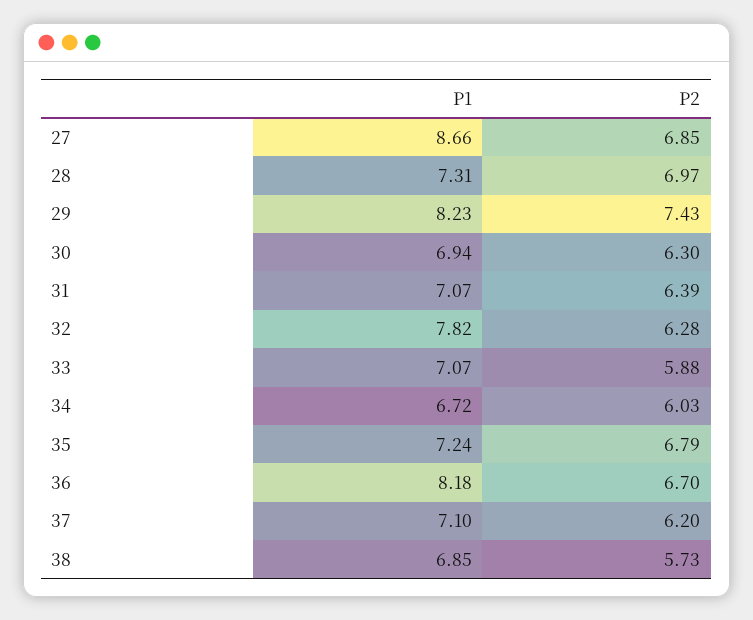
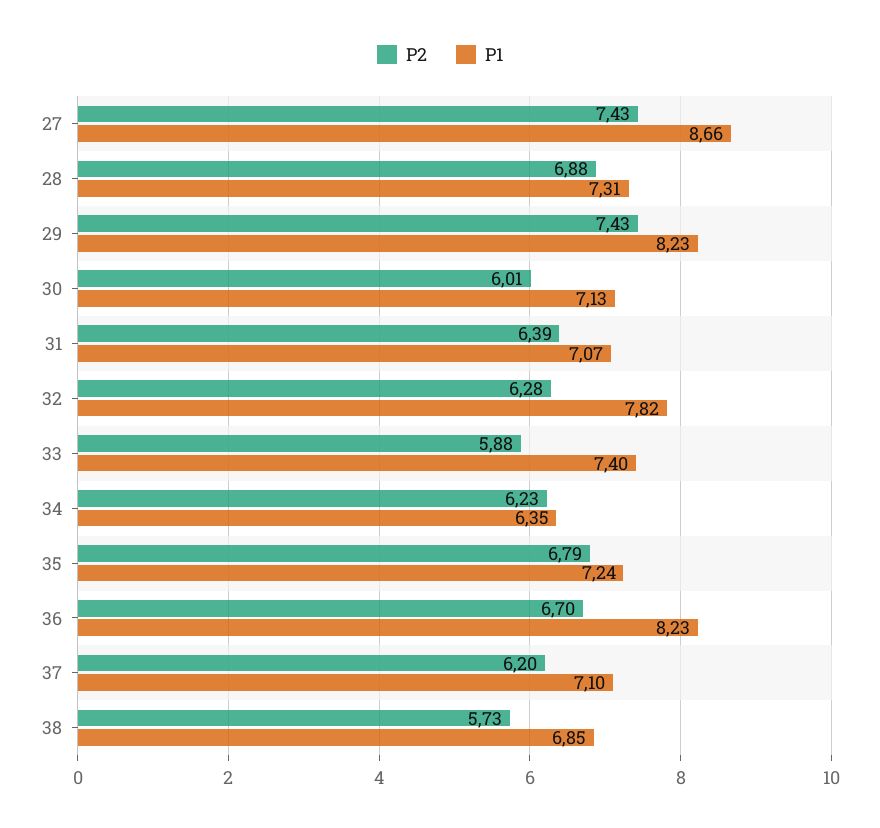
  {
    "P1": {
      "27": 8.66,
      "28": 7.31,
      "29": 8.23,
-     "30": 6.94,
+     "30": 7.13,
      "31": 7.07,
      "32": 7.82,
-     "33": 7.07,
+     "33": 7.4,
-     "34": 6.72,
+     "34": 6.35,
      "35": 7.24,
-     "36": 8.18,
+     "36": 8.23,
      "37": 7.1,
      "38": 6.85
    },
    "P2": {
-     "27": 6.85,
+     "27": 7.43,
-     "28": 6.97,
+     "28": 6.88,
      "29": 7.43,
-     "30": 6.3,
+     "30": 6.01,
      "31": 6.39,
      "32": 6.28,
      "33": 5.88,
-     "34": 6.03,
+     "34": 6.23,
      "35": 6.79,
      "36": 6.7,
      "37": 6.2,
      "38": 5.73
    }
  }

